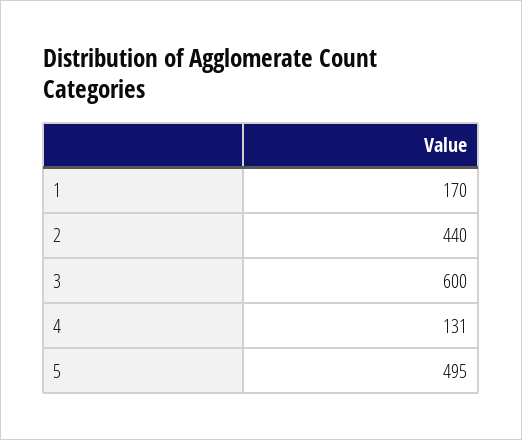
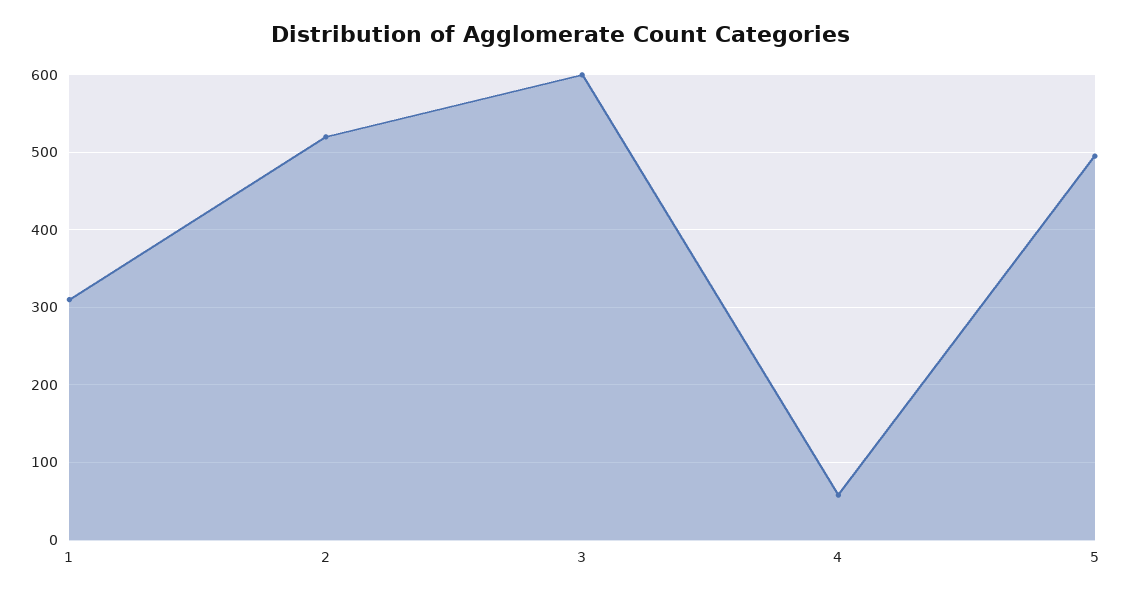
  {
-   "1": 170,
+   "1": 310,
-   "2": 440,
+   "2": 520,
    "3": 600,
-   "4": 131,
+   "4": 60,
    "5": 495
  }

